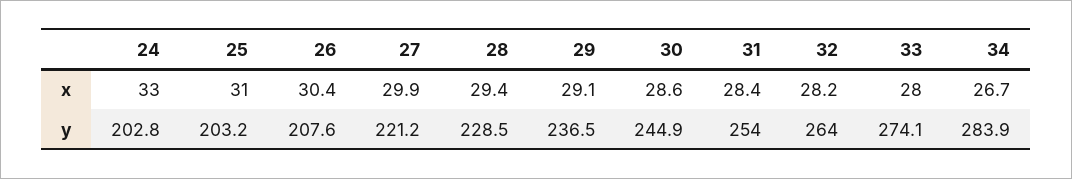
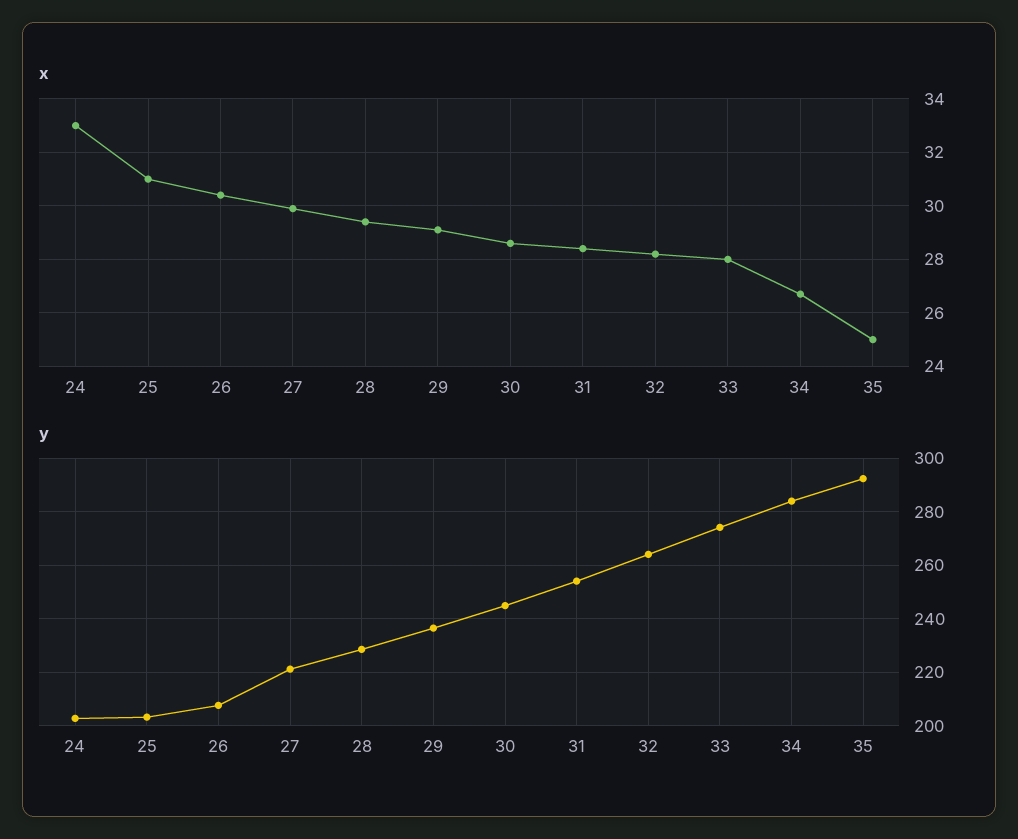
  {
    "x": {
      "24": 33,
      "25": 31,
      "26": 30.4,
      "27": 29.9,
      "28": 29.4,
      "29": 29.1,
      "30": 28.6,
      "31": 28.4,
      "32": 28.2,
      "33": 28,
-     "34": 26.7
+     "34": 26.7,
+     "35": 25
    },
    "y": {
      "24": 202.8,
      "25": 203.2,
      "26": 207.6,
      "27": 221.2,
      "28": 228.5,
      "29": 236.5,
      "30": 244.9,
      "31": 254,
      "32": 264,
      "33": 274.1,
-     "34": 283.9
+     "34": 283.9,
+     "35": 292.5
    }
  }

